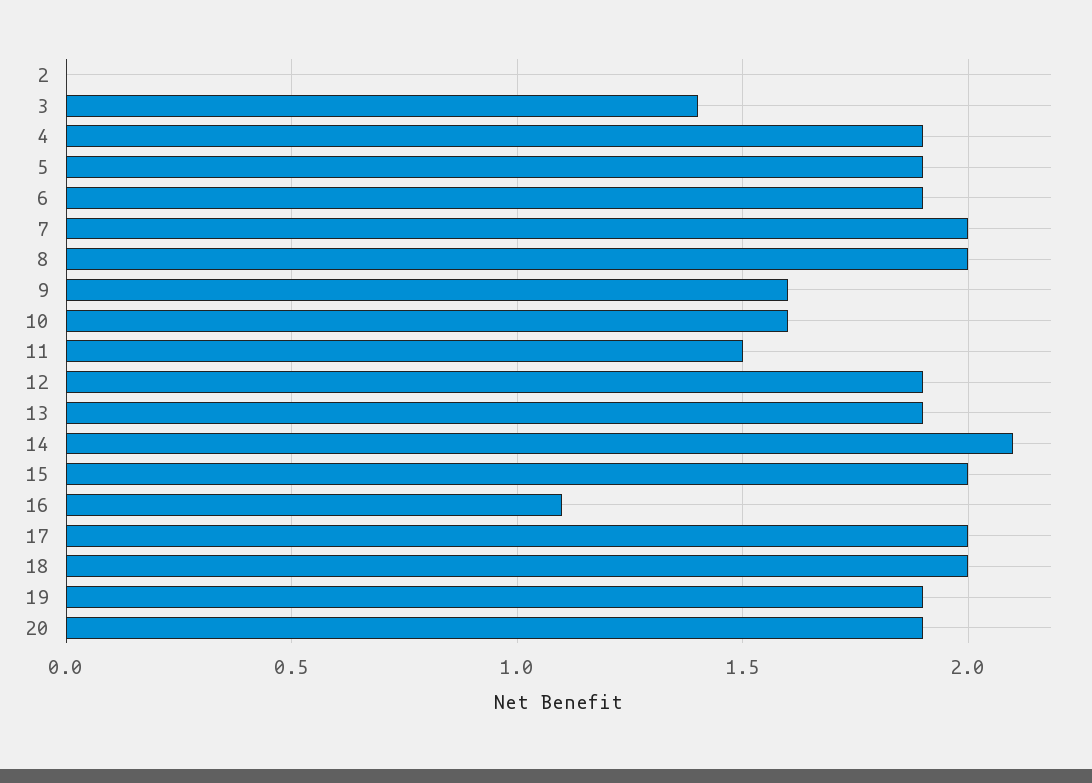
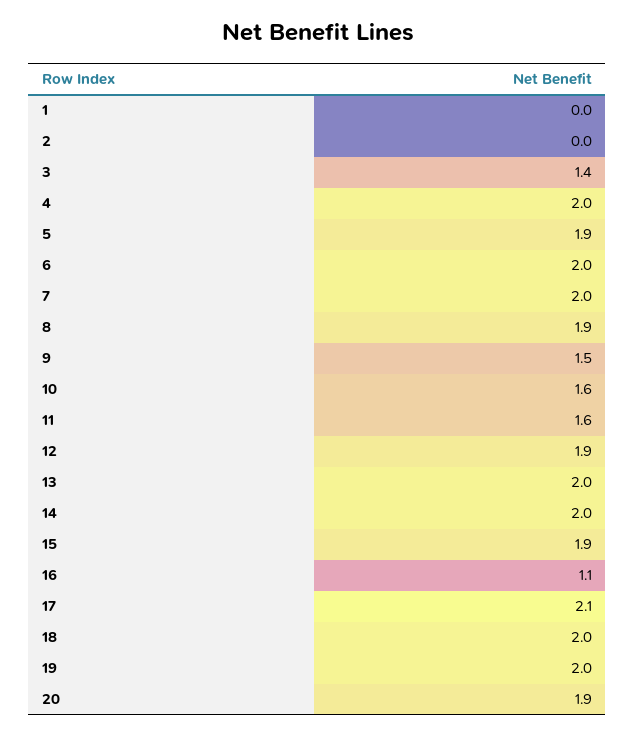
  {
    "2": 0,
    "3": 1.4,
-   "4": 1.9,
+   "4": 2,
    "5": 1.9,
-   "6": 1.9,
+   "6": 2,
    "7": 2,
-   "8": 2,
+   "8": 1.9,
-   "9": 1.6,
+   "9": 1.5,
    "10": 1.6,
-   "11": 1.5,
+   "11": 1.6,
    "12": 1.9,
-   "13": 1.9,
+   "13": 2,
-   "14": 2.1,
+   "14": 2,
-   "15": 2,
+   "15": 1.9,
    "16": 1.1,
-   "17": 2,
+   "17": 2.1,
    "18": 2,
-   "19": 1.9,
+   "19": 2,
-   "20": 1.9
+   "20": 1.9,
+   "1": 0
  }

